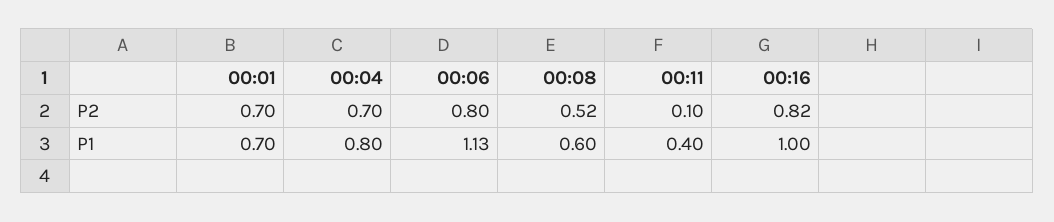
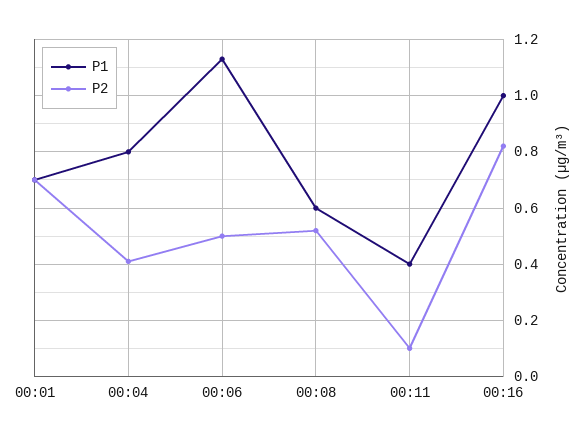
  {
    "P2": {
      "00:01": 0.7,
-     "00:04": 0.7,
+     "00:04": 0.4,
-     "00:06": 0.8,
+     "00:06": 0.5,
      "00:08": 0.52,
      "00:11": 0.1,
      "00:16": 0.82
    },
    "P1": {
      "00:01": 0.7,
      "00:04": 0.8,
      "00:06": 1.13,
      "00:08": 0.6,
      "00:11": 0.4,
      "00:16": 1
    }
  }

